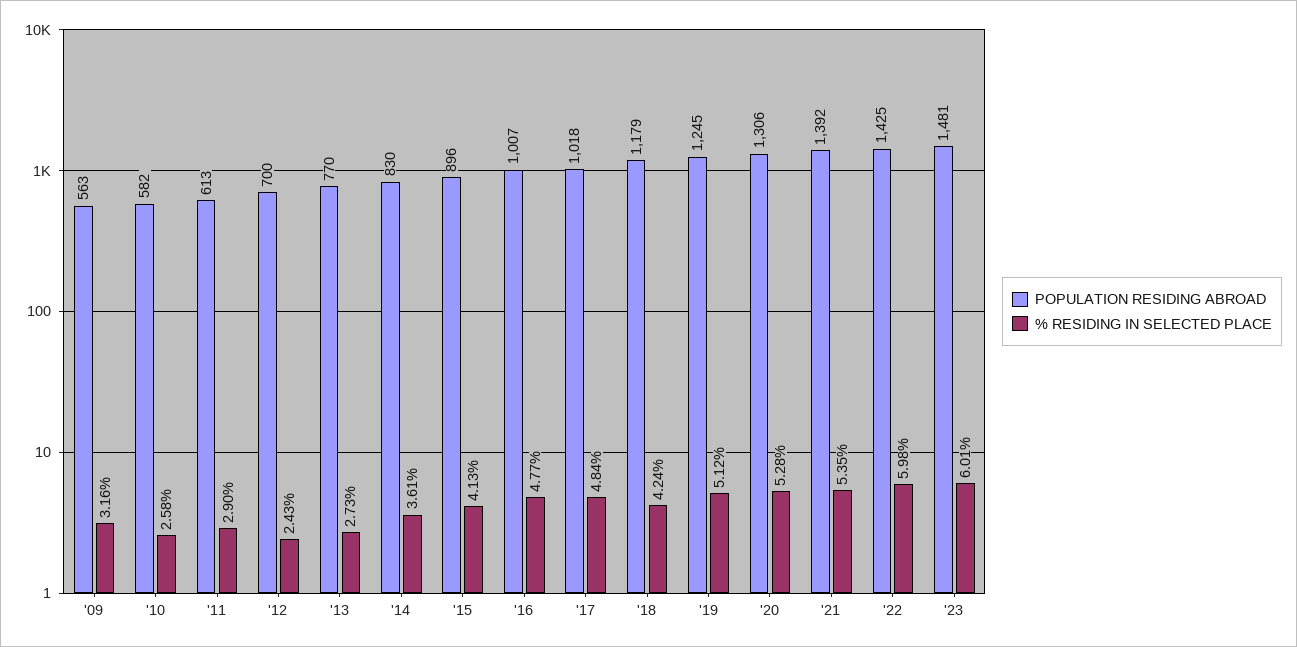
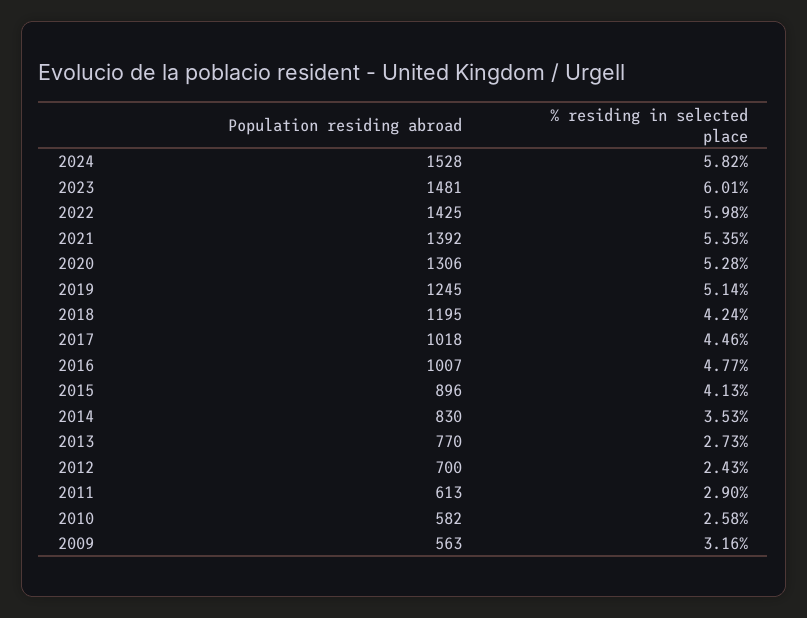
  {
    "POPULATION RESIDING ABROAD": {
      "'09": 563,
      "'10": 582,
      "'11": 613,
      "'12": 700,
      "'13": 770,
      "'14": 830,
      "'15": 896,
      "'16": 1007,
      "'17": 1018,
-     "'18": 1179,
+     "'18": 1195,
      "'19": 1245,
      "'20": 1306,
      "'21": 1392,
      "'22": 1425,
-     "'23": 1481
+     "'23": 1481,
+     "2024": 1528
    },
    "% RESIDING IN SELECTED PLACE": {
      "'09": 3.16,
      "'10": 2.58,
      "'11": 2.9,
      "'12": 2.43,
      "'13": 2.73,
-     "'14": 3.61,
+     "'14": 3.53,
      "'15": 4.13,
      "'16": 4.77,
-     "'17": 4.84,
+     "'17": 4.46,
      "'18": 4.24,
-     "'19": 5.12,
+     "'19": 5.14,
      "'20": 5.28,
      "'21": 5.35,
      "'22": 5.98,
-     "'23": 6.01
+     "'23": 6.01,
+     "2024": 5.82
    }
  }

